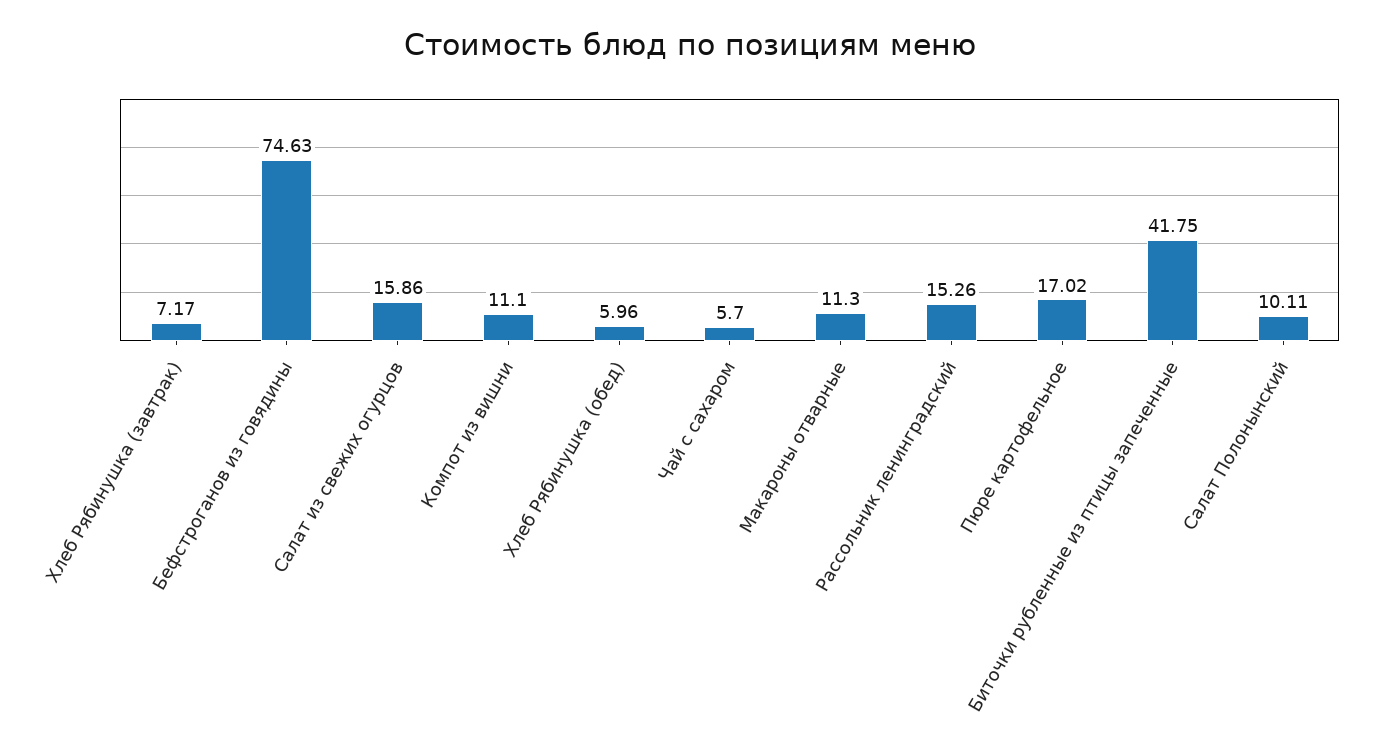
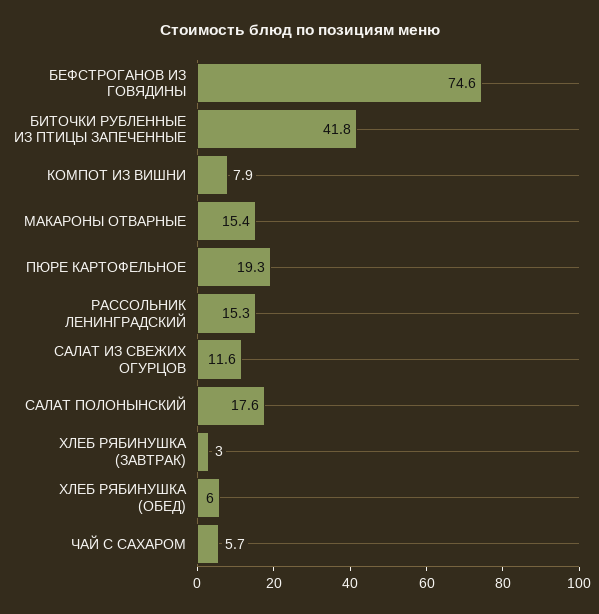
  {
-   "Хлеб Рябинушка (завтрак)": 7.17,
+   "Хлеб Рябинушка (завтрак)": 3,
    "Бефстроганов из говядины": 74.63,
-   "Салат из свежих огурцов": 15.86,
+   "Салат из свежих огурцов": 11.6,
-   "Компот из вишни": 11.1,
+   "Компот из вишни": 7.9,
    "Хлеб Рябинушка (обед)": 5.96,
    "Чай с сахаром": 5.7,
-   "Макароны отварные": 11.3,
+   "Макароны отварные": 15.4,
    "Рассольник ленинградский": 15.26,
-   "Пюре картофельное": 17.02,
+   "Пюре картофельное": 19.3,
    "Биточки рубленные из птицы запеченные": 41.75,
-   "Салат Полонынский": 10.11
+   "Салат Полонынский": 17.6
  }

